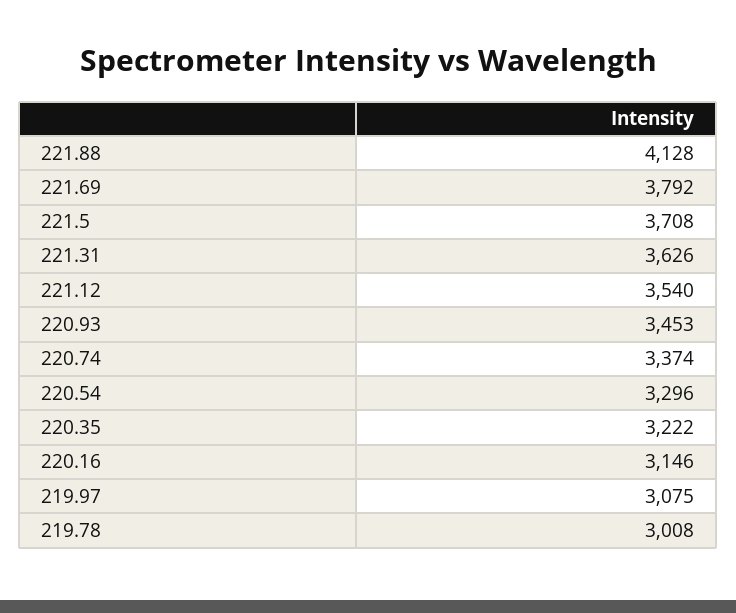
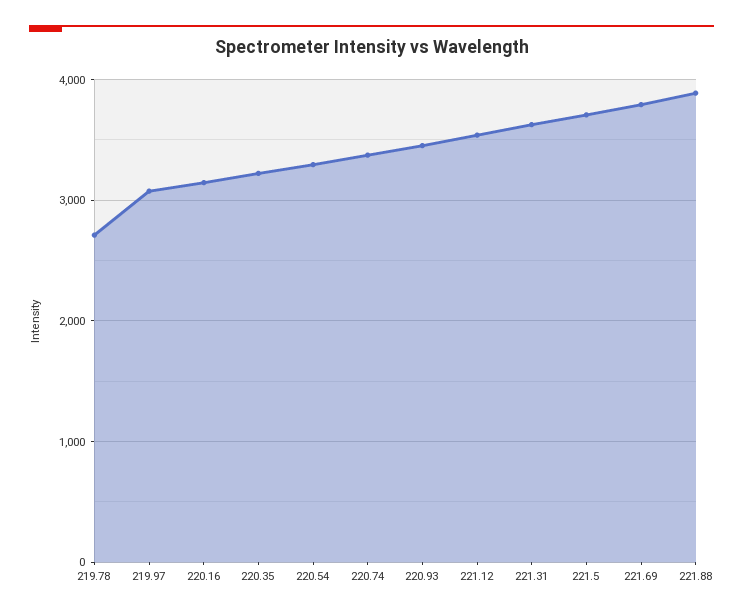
  {
-   "221.88": 4128,
+   "221.88": 3900,
    "221.69": 3792,
    "221.5": 3708,
    "221.31": 3626,
    "221.12": 3540,
    "220.93": 3453,
    "220.74": 3374,
    "220.54": 3296,
    "220.35": 3222,
    "220.16": 3146,
    "219.97": 3075,
-   "219.78": 3008
+   "219.78": 2700
  }

